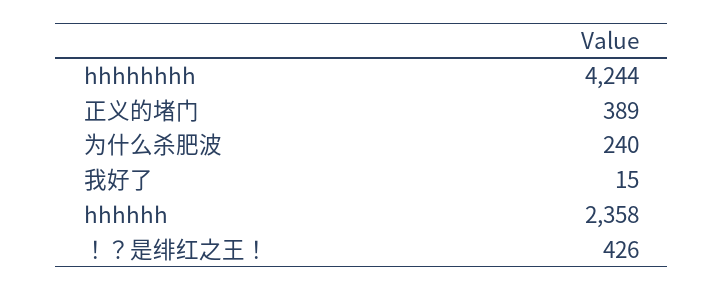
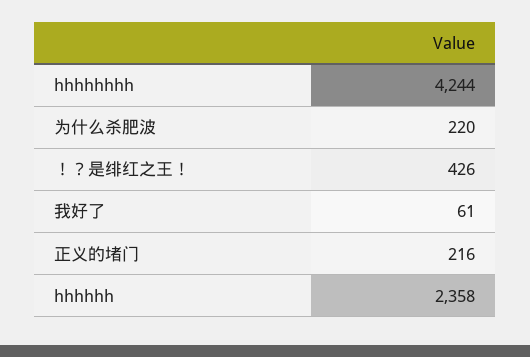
  {
    "hhhhhhhh": 4244,
-   "正义的堵门": 389,
+   "正义的堵门": 216,
-   "为什么杀肥波": 240,
+   "为什么杀肥波": 220,
-   "我好了": 15,
+   "我好了": 61,
    "hhhhhh": 2358,
    "！？是绯红之王！": 426
  }

